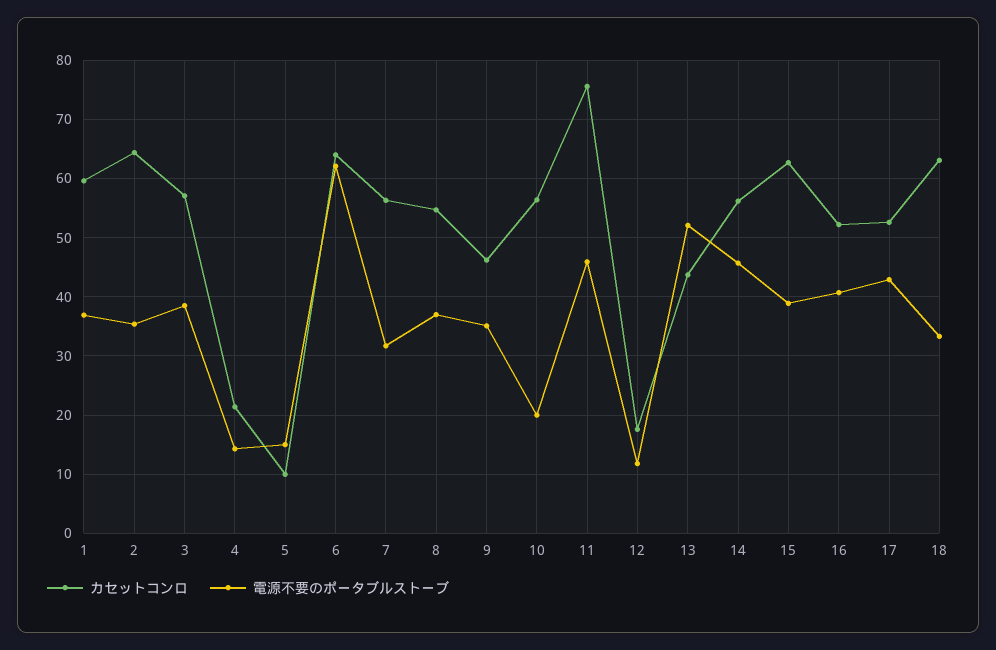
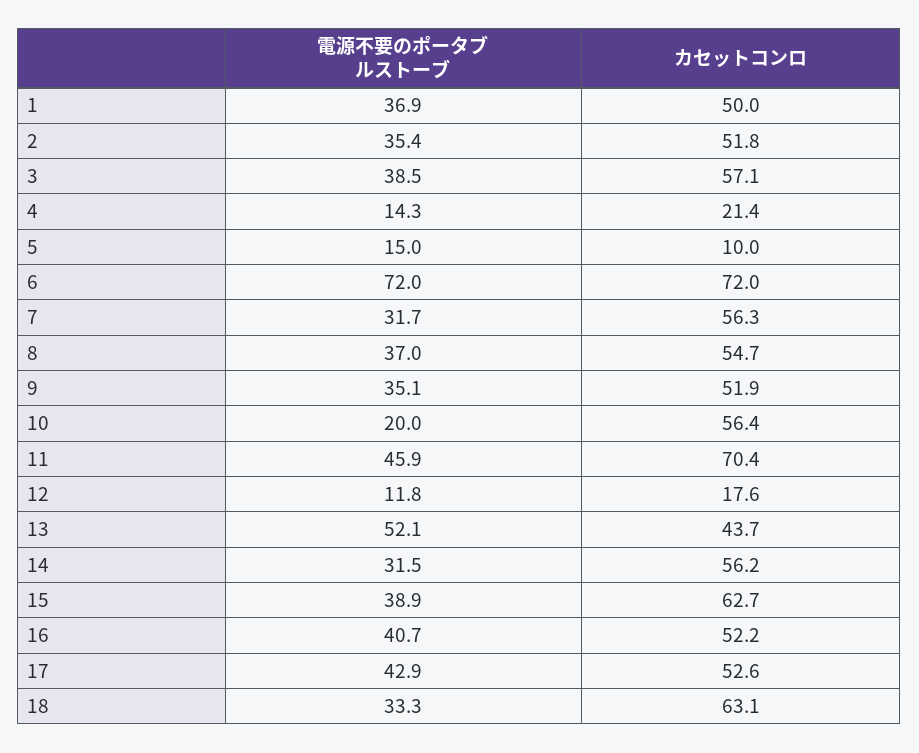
  {
    "カセットコンロ": {
-     "1": 60,
+     "1": 50,
-     "2": 64,
+     "2": 51.8,
      "3": 57.1,
      "4": 21.4,
      "5": 10,
-     "6": 64,
+     "6": 72,
      "7": 56.3,
      "8": 54.7,
-     "9": 46,
+     "9": 51.9,
      "10": 56.4,
-     "11": 76,
+     "11": 70.4,
      "12": 17.6,
      "13": 43.7,
      "14": 56.2,
      "15": 62.7,
      "16": 52.2,
      "17": 52.6,
      "18": 63.1
    },
    "電源不要のポータブルストーブ": {
      "1": 36.9,
      "2": 35.4,
      "3": 38.5,
      "4": 14.3,
      "5": 15,
-     "6": 62,
+     "6": 72,
      "7": 31.7,
      "8": 37,
      "9": 35.1,
      "10": 20,
      "11": 45.9,
      "12": 11.8,
      "13": 52.1,
-     "14": 46,
+     "14": 31.5,
      "15": 38.9,
      "16": 40.7,
      "17": 42.9,
      "18": 33.3
    }
  }

